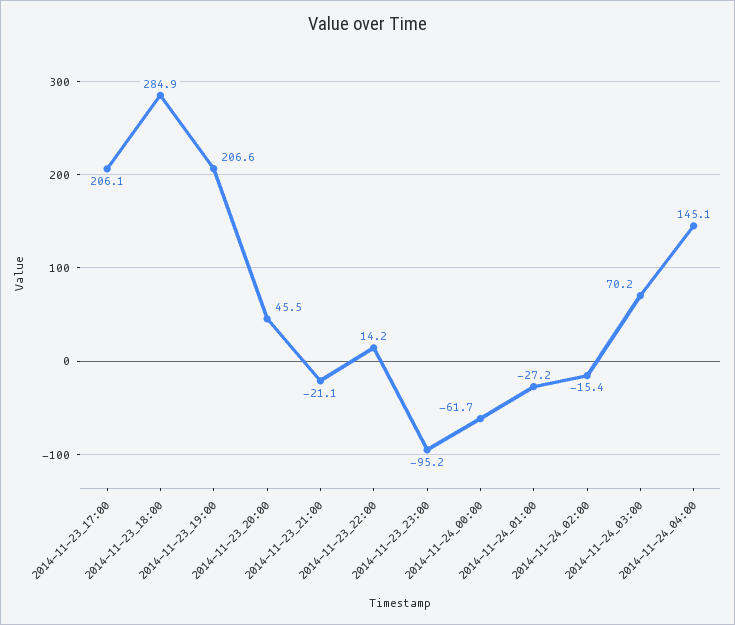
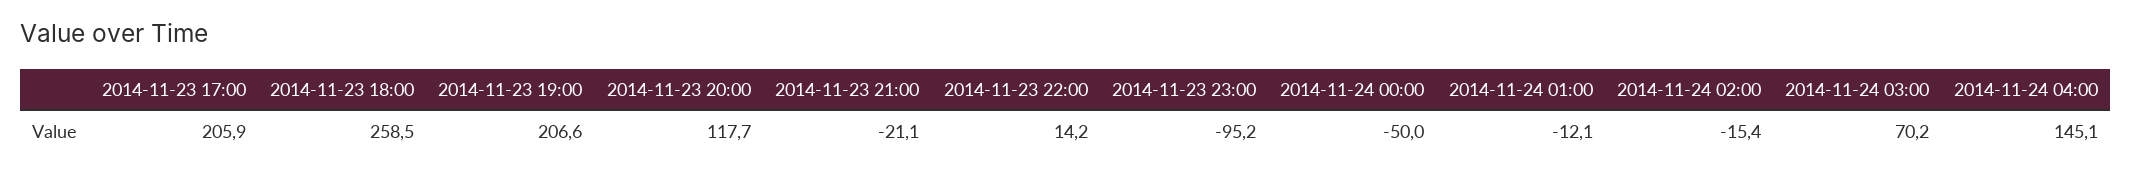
  {
-   "2014-11-23_17:00": 206.1,
+   "2014-11-23_17:00": 205.9,
-   "2014-11-23_18:00": 284.9,
+   "2014-11-23_18:00": 258.5,
    "2014-11-23_19:00": 206.6,
-   "2014-11-23_20:00": 45.5,
+   "2014-11-23_20:00": 117.7,
    "2014-11-23_21:00": -21.1,
    "2014-11-23_22:00": 14.2,
    "2014-11-23_23:00": -95.2,
-   "2014-11-24_00:00": -61.7,
+   "2014-11-24_00:00": -50,
-   "2014-11-24_01:00": -27.2,
+   "2014-11-24_01:00": -12.1,
    "2014-11-24_02:00": -15.4,
    "2014-11-24_03:00": 70.2,
    "2014-11-24_04:00": 145.1
  }

